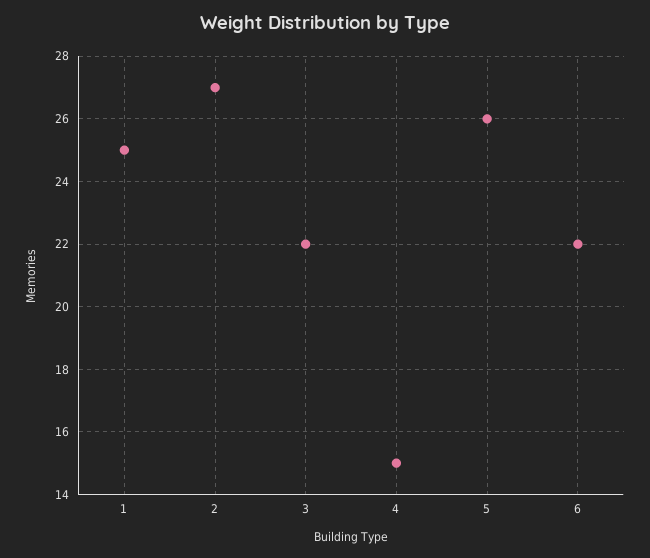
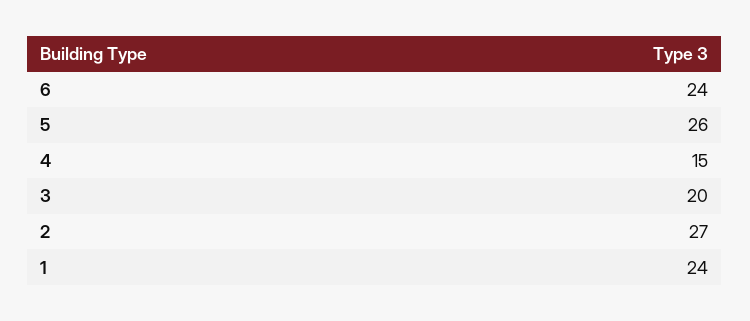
  {
-   "1": 25,
+   "1": 24,
    "2": 27,
-   "3": 22,
+   "3": 20,
    "4": 15,
    "5": 26,
-   "6": 22
+   "6": 24
  }

